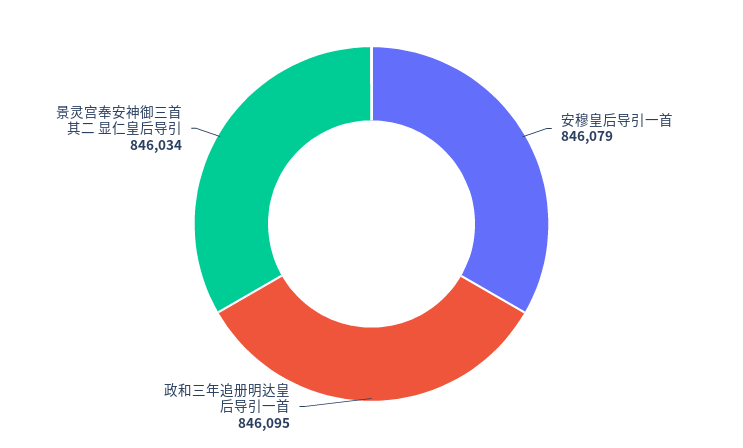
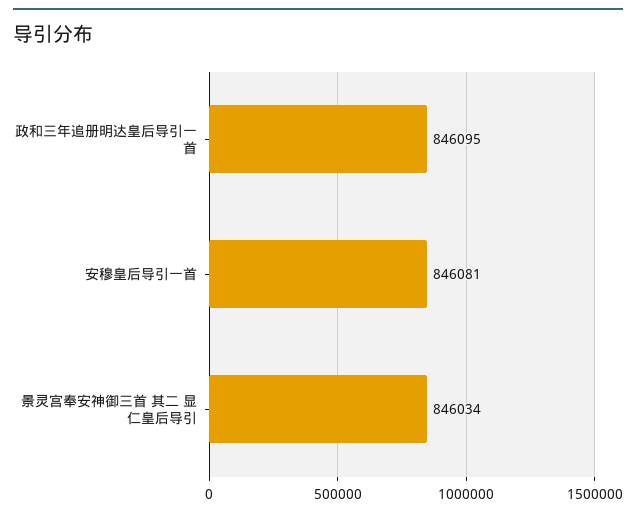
  {
-   "安穆皇后导引一首": 846079,
+   "安穆皇后导引一首": 846081,
    "政和三年追册明达皇后导引一首": 846095,
    "景灵宫奉安神御三首 其二 显仁皇后导引": 846034
  }

